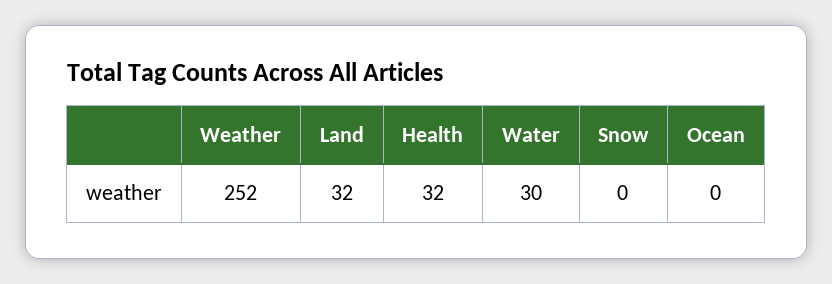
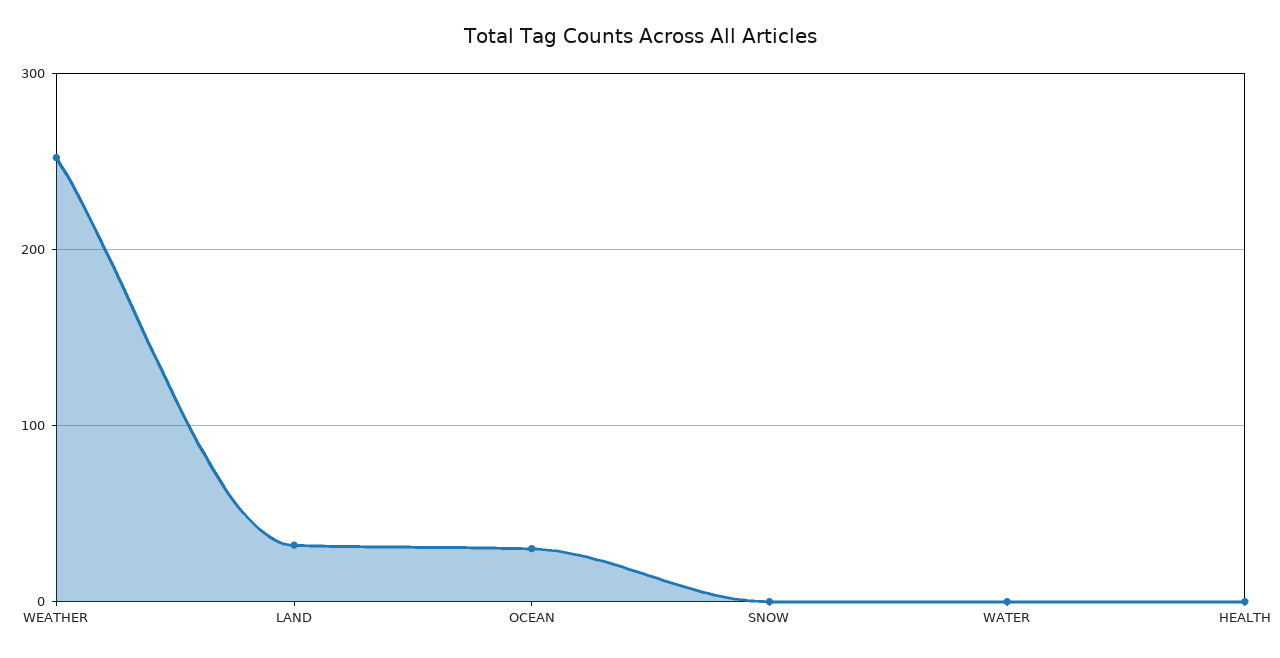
  {
    "Weather": 252,
    "Land": 32,
-   "Health": 32,
+   "Health": 0,
-   "Water": 30,
+   "Water": 0,
    "Snow": 0,
-   "Ocean": 0
+   "Ocean": 30
  }

